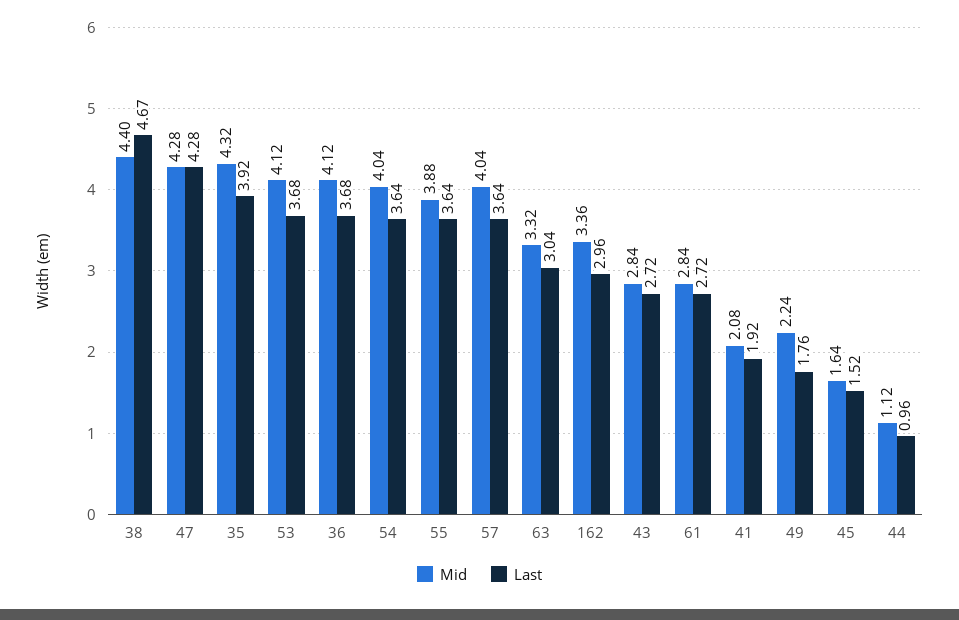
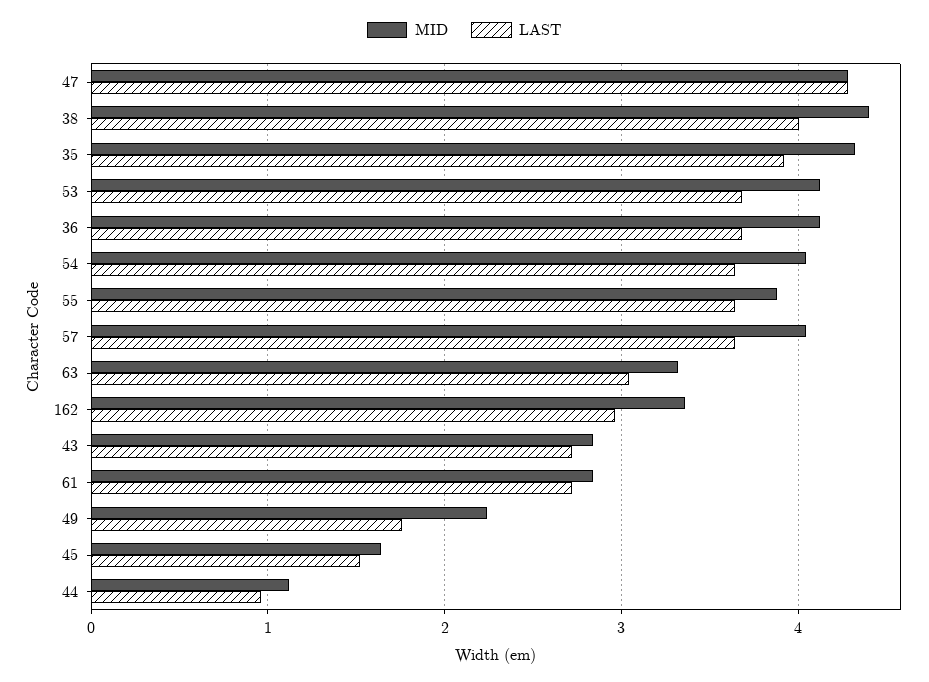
  {
    "Mid": {
      "38": 4.4,
      "47": 4.28,
      "35": 4.32,
      "53": 4.12,
      "36": 4.12,
      "54": 4.04,
      "55": 3.88,
      "57": 4.04,
      "63": 3.32,
      "162": 3.36,
      "43": 2.84,
      "61": 2.84,
-     "41": 2.08,
      "49": 2.24,
      "45": 1.64,
      "44": 1.12
    },
    "Last": {
-     "38": 4.67,
+     "38": 4,
      "47": 4.28,
      "35": 3.92,
      "53": 3.68,
      "36": 3.68,
      "54": 3.64,
      "55": 3.64,
      "57": 3.64,
      "63": 3.04,
      "162": 2.96,
      "43": 2.72,
      "61": 2.72,
-     "41": 1.92,
      "49": 1.76,
      "45": 1.52,
      "44": 0.96
    }
  }

